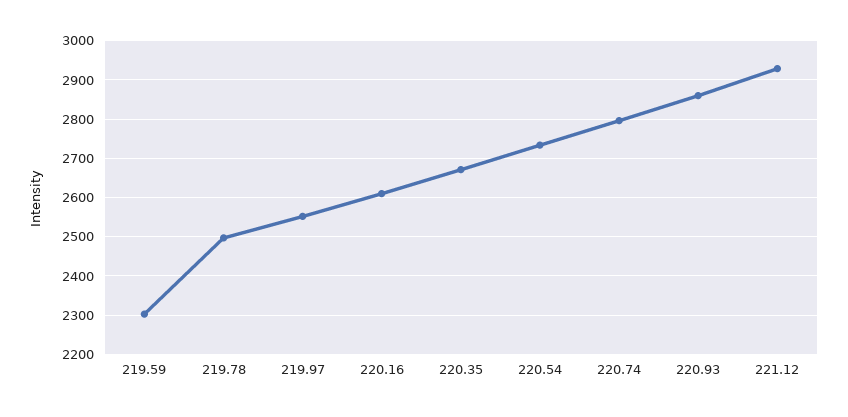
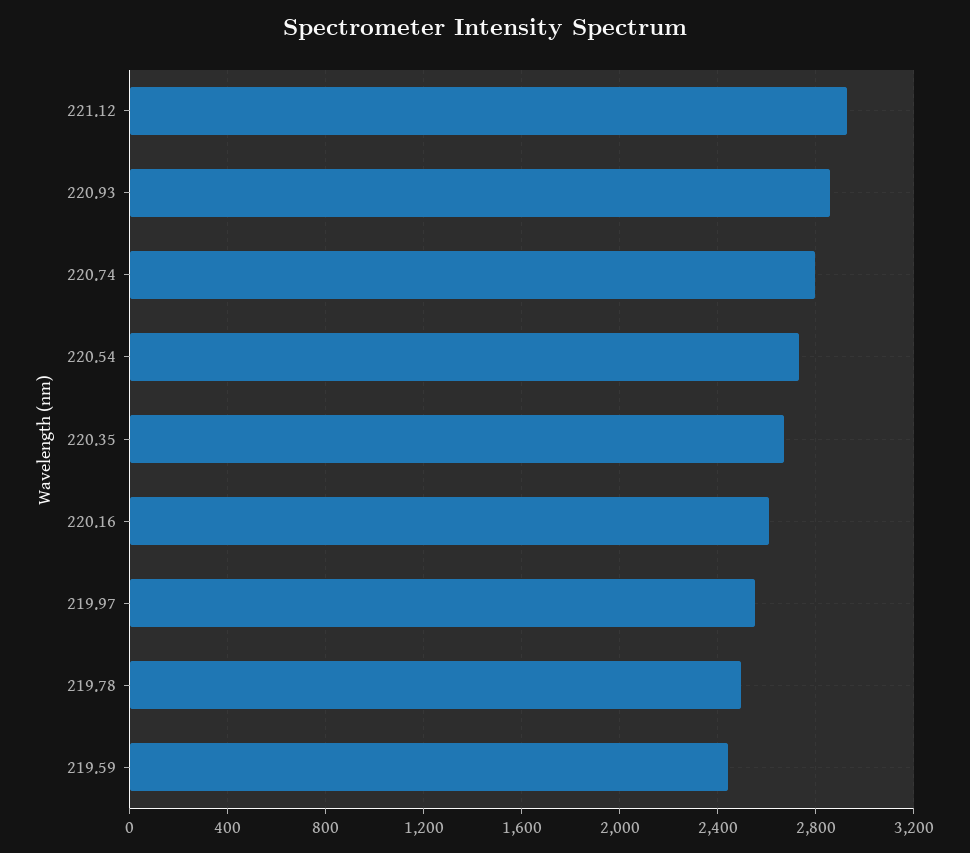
  {
-   "219.59": 2300,
+   "219.59": 2450,
    "219.78": 2500,
    "219.97": 2560,
    "220.16": 2620,
    "220.35": 2680,
    "220.54": 2740,
    "220.74": 2800,
    "220.93": 2860,
    "221.12": 2920
  }

